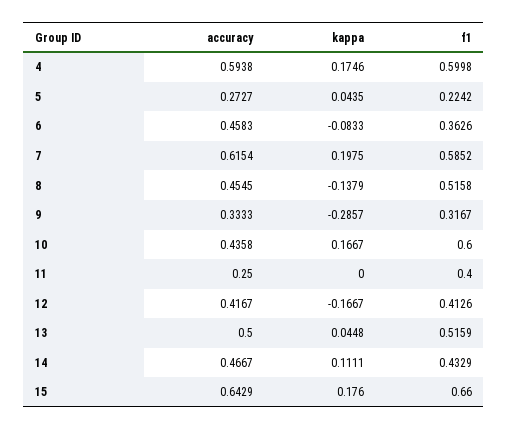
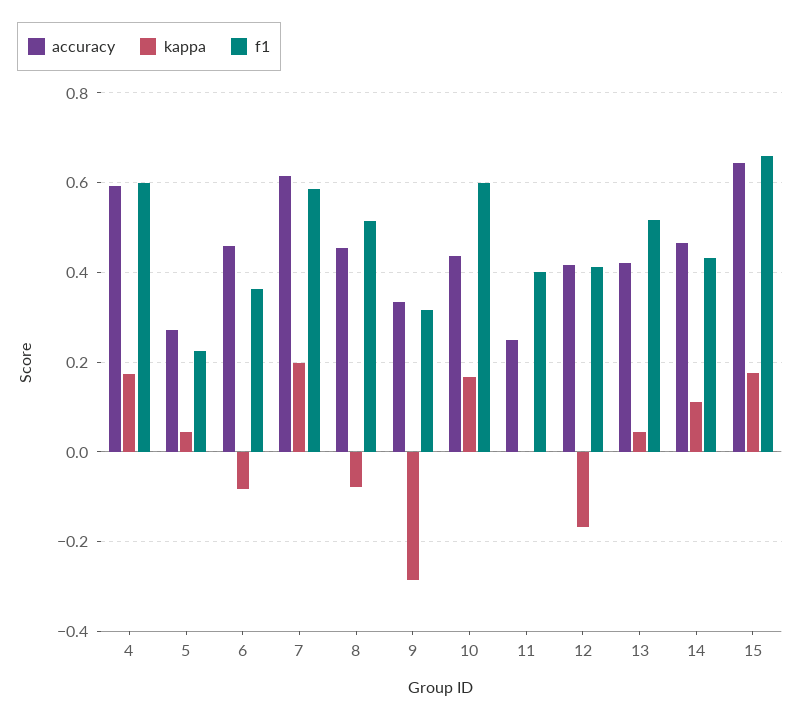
  {
    "accuracy": {
      "4": 0.5938,
      "5": 0.2727,
      "6": 0.4583,
      "7": 0.6154,
      "8": 0.4545,
      "9": 0.3333,
      "10": 0.4358,
      "11": 0.25,
      "12": 0.4167,
-     "13": 0.5,
+     "13": 0.42,
      "14": 0.4667,
      "15": 0.6429
    },
    "kappa": {
      "4": 0.1746,
      "5": 0.0435,
      "6": -0.0833,
      "7": 0.1975,
-     "8": -0.1379,
+     "8": -0.08,
      "9": -0.2857,
      "10": 0.1667,
      "11": 0,
      "12": -0.1667,
      "13": 0.0448,
      "14": 0.1111,
      "15": 0.176
    },
    "f1": {
      "4": 0.5998,
      "5": 0.2242,
      "6": 0.3626,
      "7": 0.5852,
      "8": 0.5158,
      "9": 0.3167,
      "10": 0.6,
      "11": 0.4,
      "12": 0.4126,
      "13": 0.5159,
      "14": 0.4329,
      "15": 0.66
    }
  }

